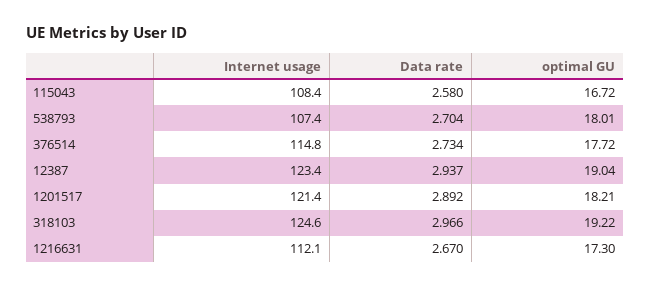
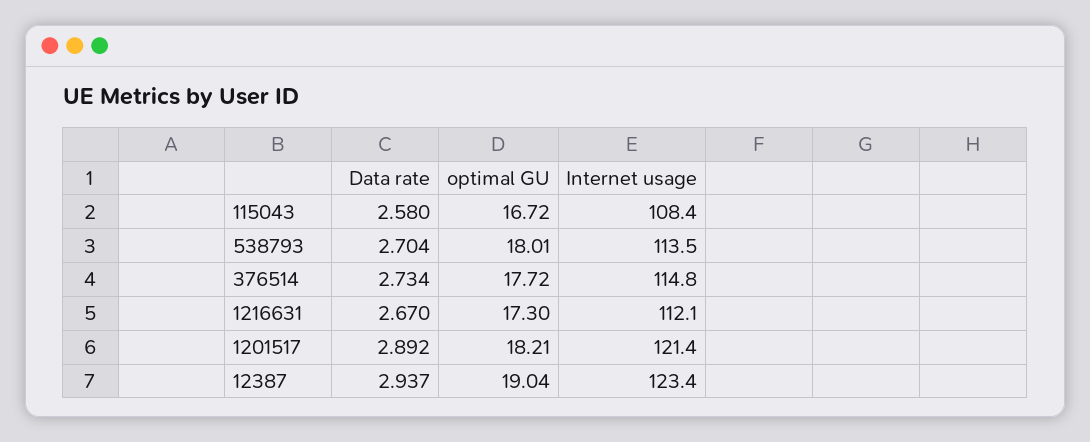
  {
    "Internet usage": {
      "115043": 108.4,
-     "538793": 107.4,
+     "538793": 113.5,
      "376514": 114.8,
      "12387": 123.4,
      "1201517": 121.4,
-     "318103": 124.6,
      "1216631": 112.1
    },
    "Data rate": {
      "115043": 2.58,
      "538793": 2.704,
      "376514": 2.734,
      "12387": 2.937,
      "1201517": 2.892,
-     "318103": 2.966,
      "1216631": 2.67
    },
    "optimal GU": {
      "115043": 16.72,
      "538793": 18.01,
      "376514": 17.72,
      "12387": 19.04,
      "1201517": 18.21,
-     "318103": 19.22,
      "1216631": 17.3
    }
  }

